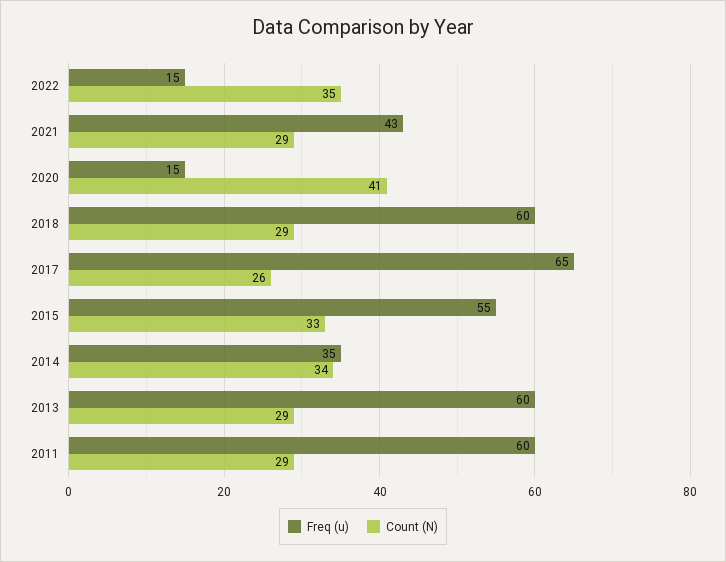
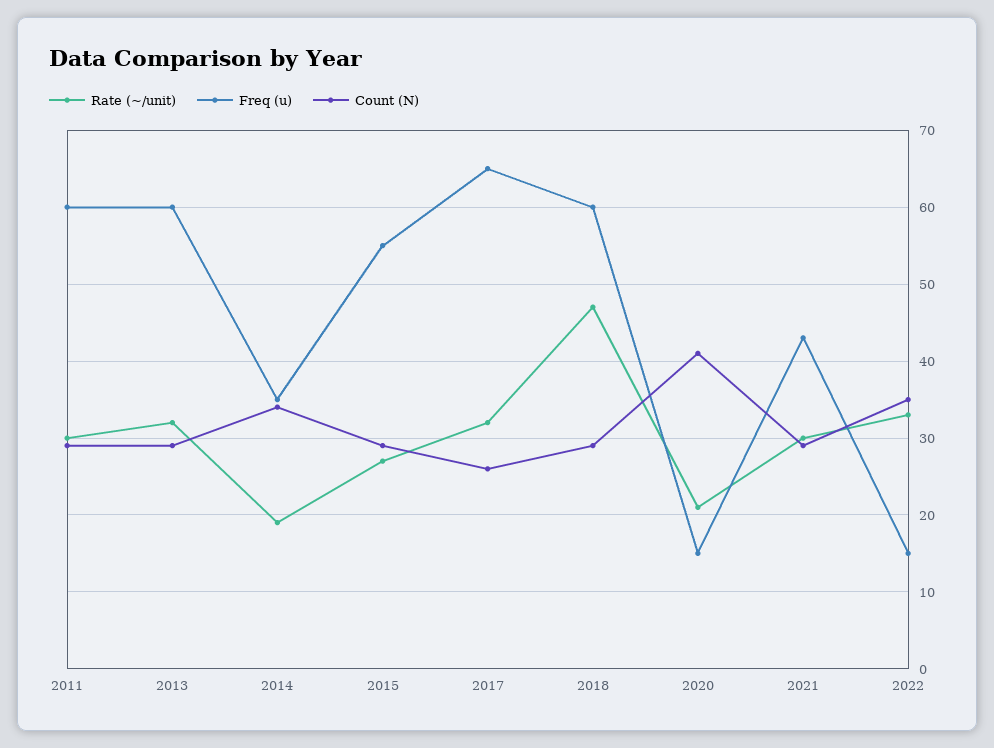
  {
    "Freq (u)": {
      "2022": 15,
      "2021": 43,
      "2020": 15,
      "2018": 60,
      "2017": 65,
      "2015": 55,
      "2014": 35,
      "2013": 60,
      "2011": 60
    },
    "Count (N)": {
      "2022": 35,
      "2021": 29,
      "2020": 41,
      "2018": 29,
      "2017": 26,
-     "2015": 33,
+     "2015": 29,
      "2014": 34,
      "2013": 29,
      "2011": 29
-   }
+   },
+   "Rate (~/unit)": {
+     "2011": 30,
+     "2013": 32,
+     "2014": 19,
+     "2015": 27,
+     "2017": 32,
+     "2018": 47,
+     "2020": 21,
+     "2021": 30,
+     "2022": 33
+   }
  }

